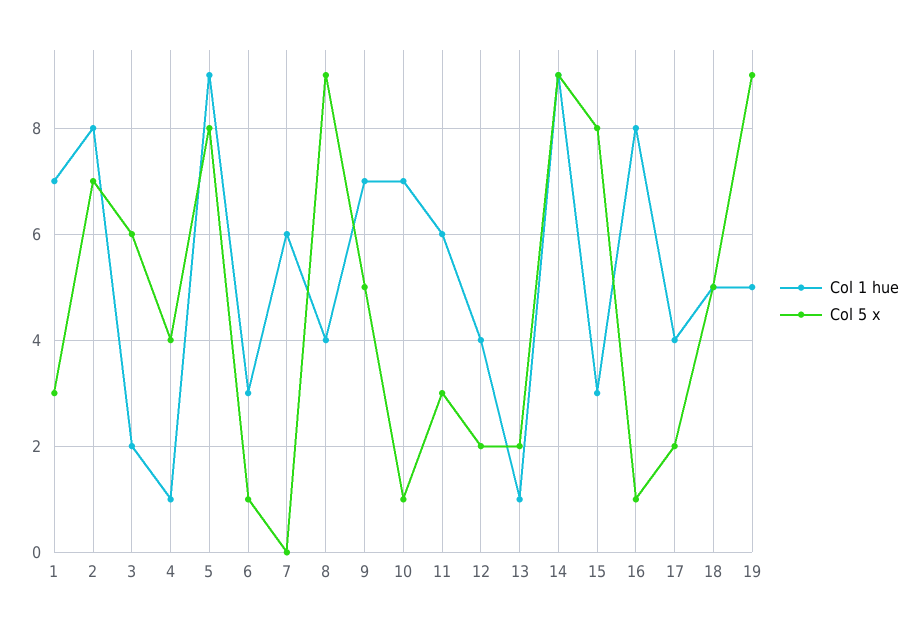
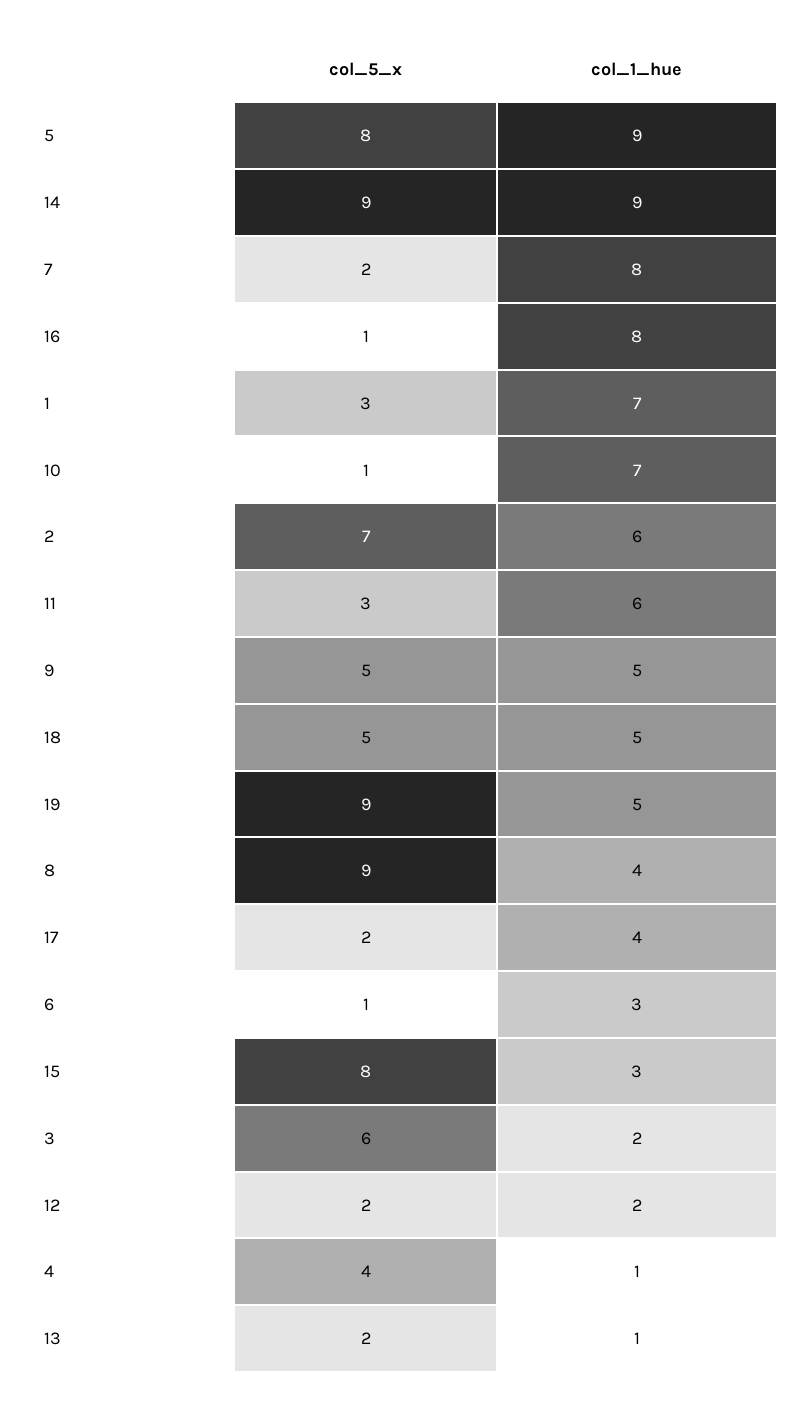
  {
    "Col 1 hue": {
      "1": 7,
-     "2": 8,
+     "2": 6,
      "3": 2,
      "4": 1,
      "5": 9,
      "6": 3,
-     "7": 6,
+     "7": 8,
      "8": 4,
-     "9": 7,
+     "9": 5,
      "10": 7,
      "11": 6,
-     "12": 4,
+     "12": 2,
      "13": 1,
      "14": 9,
      "15": 3,
      "16": 8,
      "17": 4,
      "18": 5,
      "19": 5
    },
    "Col 5 x": {
      "1": 3,
      "2": 7,
      "3": 6,
      "4": 4,
      "5": 8,
      "6": 1,
-     "7": 0,
+     "7": 2,
      "8": 9,
      "9": 5,
      "10": 1,
      "11": 3,
      "12": 2,
      "13": 2,
      "14": 9,
      "15": 8,
      "16": 1,
      "17": 2,
      "18": 5,
      "19": 9
    }
  }

